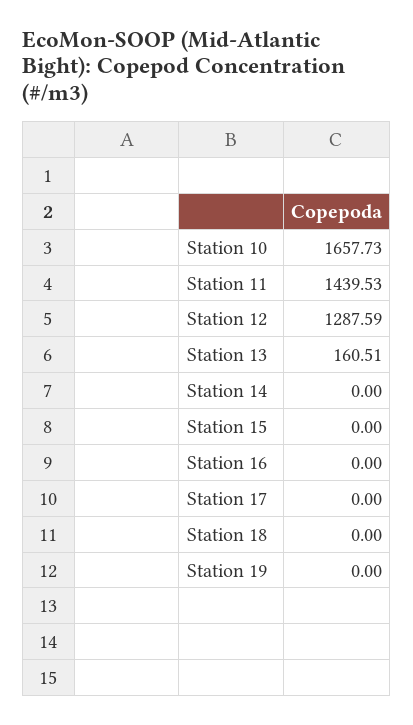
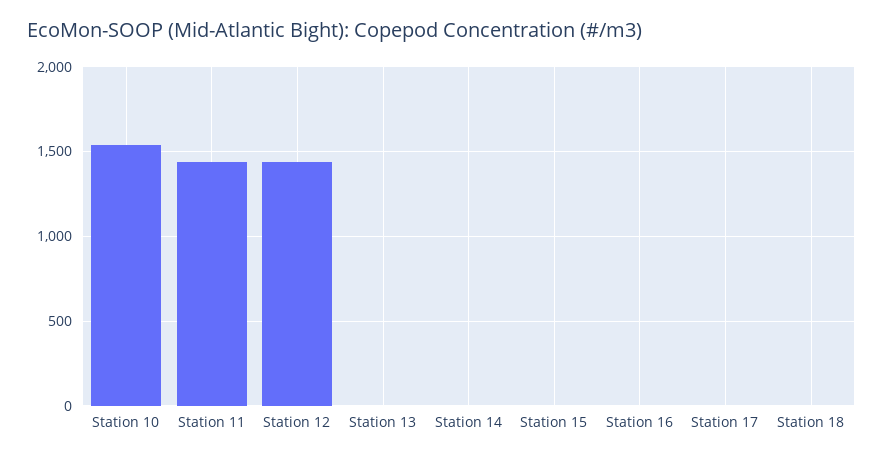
  {
-   "Station 10": 1657.73,
+   "Station 10": 1550,
    "Station 11": 1439.53,
-   "Station 12": 1287.59,
+   "Station 12": 1450,
-   "Station 13": 160.51,
+   "Station 13": 0,
    "Station 14": 0,
    "Station 15": 0,
    "Station 16": 0,
    "Station 17": 0,
-   "Station 18": 0,
+   "Station 18": 0
-   "Station 19": 0
  }

